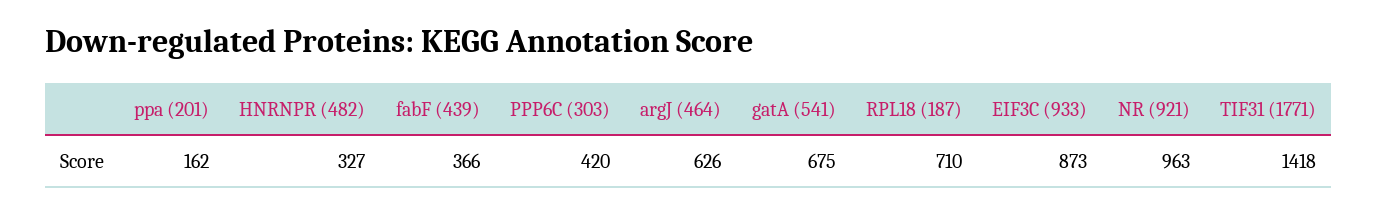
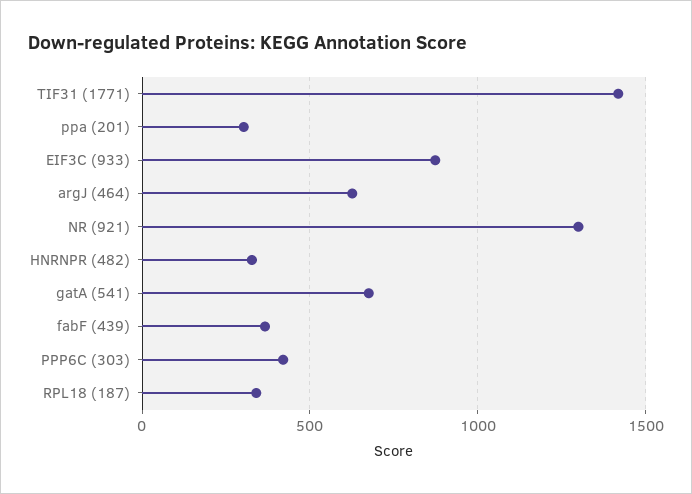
  {
-   "ppa (201)": 162,
+   "ppa (201)": 300,
    "HNRNPR (482)": 327,
    "fabF (439)": 366,
    "PPP6C (303)": 420,
    "argJ (464)": 626,
    "gatA (541)": 675,
-   "RPL18 (187)": 710,
+   "RPL18 (187)": 350,
    "EIF3C (933)": 873,
-   "NR (921)": 963,
+   "NR (921)": 1300,
    "TIF31 (1771)": 1418
  }

